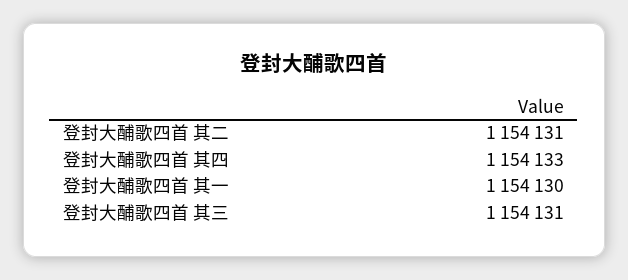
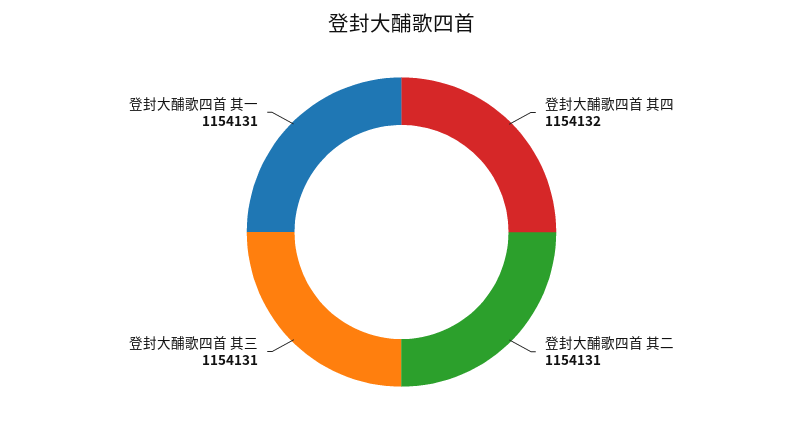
  {
    "登封大酺歌四首 其二": 1154131,
-   "登封大酺歌四首 其四": 1154133,
+   "登封大酺歌四首 其四": 1154132,
-   "登封大酺歌四首 其一": 1154130,
+   "登封大酺歌四首 其一": 1154131,
    "登封大酺歌四首 其三": 1154131
  }

